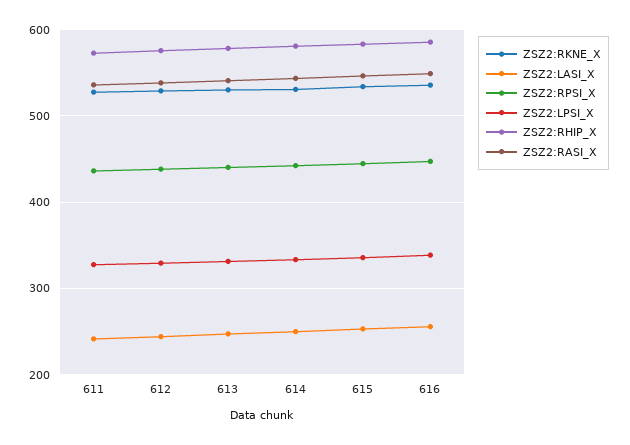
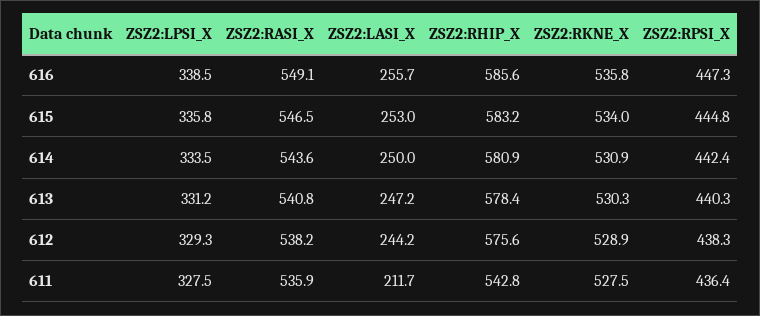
  {
    "ZSZ2:RKNE_X": {
      "611": 527.5,
      "612": 528.9,
      "613": 530.3,
      "614": 530.9,
      "615": 534,
      "616": 535.8
    },
    "ZSZ2:LASI_X": {
-     "611": 240,
+     "611": 211.7,
      "612": 244.2,
      "613": 247.2,
      "614": 250,
      "615": 253,
      "616": 255.7
    },
    "ZSZ2:RPSI_X": {
      "611": 436.4,
      "612": 438.3,
      "613": 440.3,
      "614": 442.4,
      "615": 444.8,
      "616": 447.3
    },
    "ZSZ2:LPSI_X": {
      "611": 327.5,
      "612": 329.3,
      "613": 331.2,
      "614": 333.5,
      "615": 335.8,
      "616": 338.5
    },
    "ZSZ2:RHIP_X": {
-     "611": 570,
+     "611": 542.8,
      "612": 575.6,
      "613": 578.4,
      "614": 580.9,
      "615": 583.2,
      "616": 585.6
    },
    "ZSZ2:RASI_X": {
      "611": 535.9,
      "612": 538.2,
      "613": 540.8,
      "614": 543.6,
      "615": 546.5,
      "616": 549.1
    }
  }

